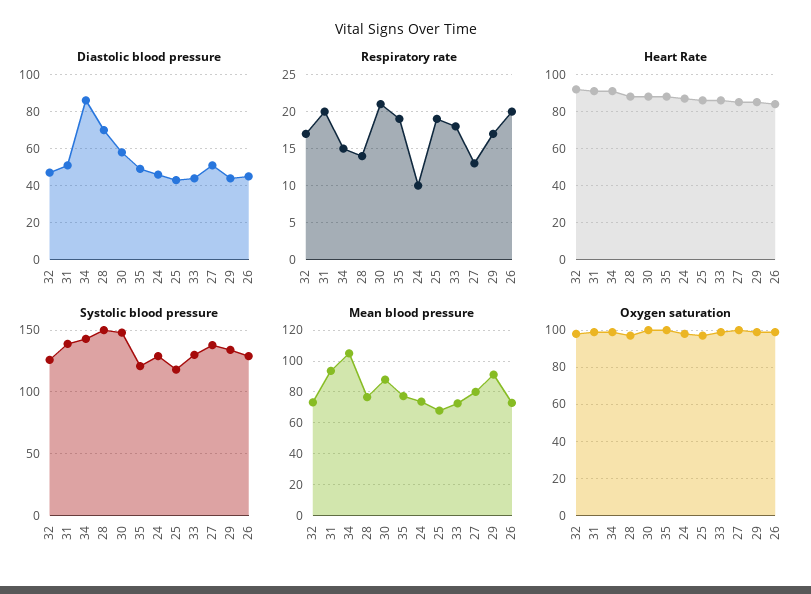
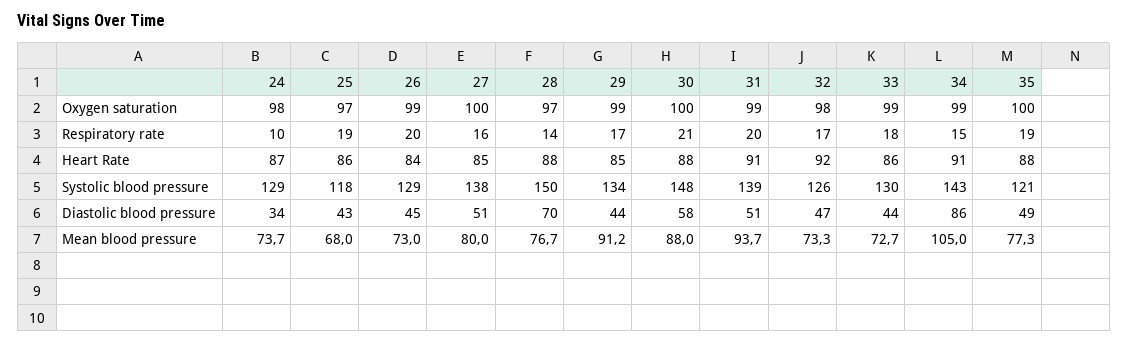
  {
    "Diastolic blood pressure": {
      "32": 47,
      "31": 51,
      "34": 86,
      "28": 70,
      "30": 58,
      "35": 49,
-     "24": 45,
+     "24": 34,
      "25": 43,
      "33": 44,
      "27": 51,
      "29": 44,
      "26": 45
    },
    "Respiratory rate": {
      "32": 17,
      "31": 20,
      "34": 15,
      "28": 14,
      "30": 21,
      "35": 19,
      "24": 10,
      "25": 19,
      "33": 18,
-     "27": 13,
+     "27": 16,
      "29": 17,
      "26": 20
    },
    "Heart Rate": {
      "32": 92,
      "31": 91,
      "34": 91,
      "28": 88,
      "30": 88,
      "35": 88,
      "24": 87,
      "25": 86,
      "33": 86,
      "27": 85,
      "29": 85,
      "26": 84
    },
    "Systolic blood pressure": {
      "32": 126,
      "31": 139,
      "34": 143,
      "28": 150,
      "30": 148,
      "35": 121,
      "24": 129,
      "25": 118,
      "33": 130,
      "27": 138,
      "29": 134,
      "26": 129
    },
    "Mean blood pressure": {
      "32": 73.3,
      "31": 93.7,
      "34": 105,
      "28": 76.7,
      "30": 88,
      "35": 77.3,
      "24": 73.7,
      "25": 68,
      "33": 72.7,
      "27": 80,
      "29": 91.2,
      "26": 73
    },
    "Oxygen saturation": {
      "32": 98,
      "31": 99,
      "34": 99,
      "28": 97,
      "30": 100,
      "35": 100,
      "24": 98,
      "25": 97,
      "33": 99,
      "27": 100,
      "29": 99,
      "26": 99
    }
  }

